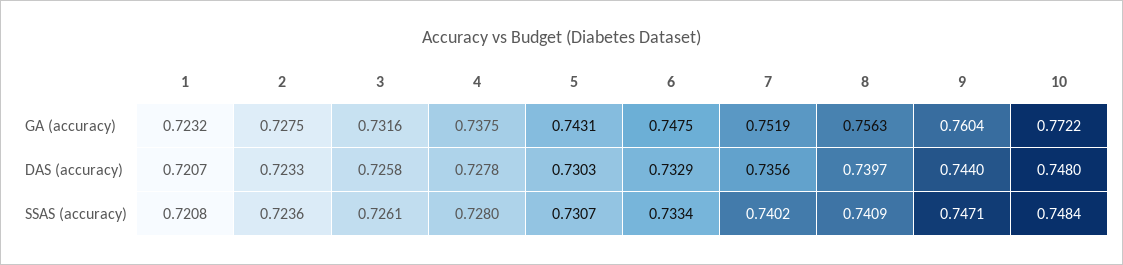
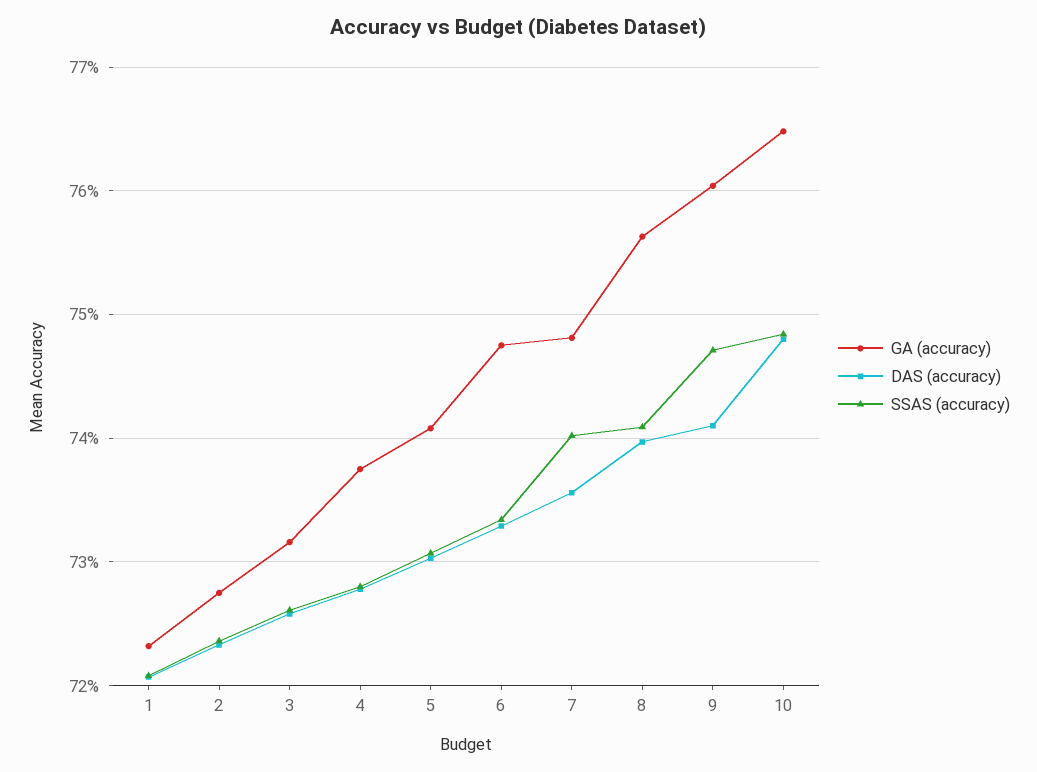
  {
    "GA (accuracy)": {
      "1": 0.7232,
      "2": 0.7275,
      "3": 0.7316,
      "4": 0.7375,
-     "5": 0.7431,
+     "5": 0.741,
      "6": 0.7475,
-     "7": 0.7519,
+     "7": 0.748,
      "8": 0.7563,
      "9": 0.7604,
-     "10": 0.7722
+     "10": 0.765
    },
    "DAS (accuracy)": {
      "1": 0.7207,
      "2": 0.7233,
      "3": 0.7258,
      "4": 0.7278,
      "5": 0.7303,
      "6": 0.7329,
      "7": 0.7356,
      "8": 0.7397,
-     "9": 0.744,
+     "9": 0.741,
      "10": 0.748
    },
    "SSAS (accuracy)": {
      "1": 0.7208,
      "2": 0.7236,
      "3": 0.7261,
      "4": 0.728,
      "5": 0.7307,
      "6": 0.7334,
      "7": 0.7402,
      "8": 0.7409,
      "9": 0.7471,
      "10": 0.7484
    }
  }

